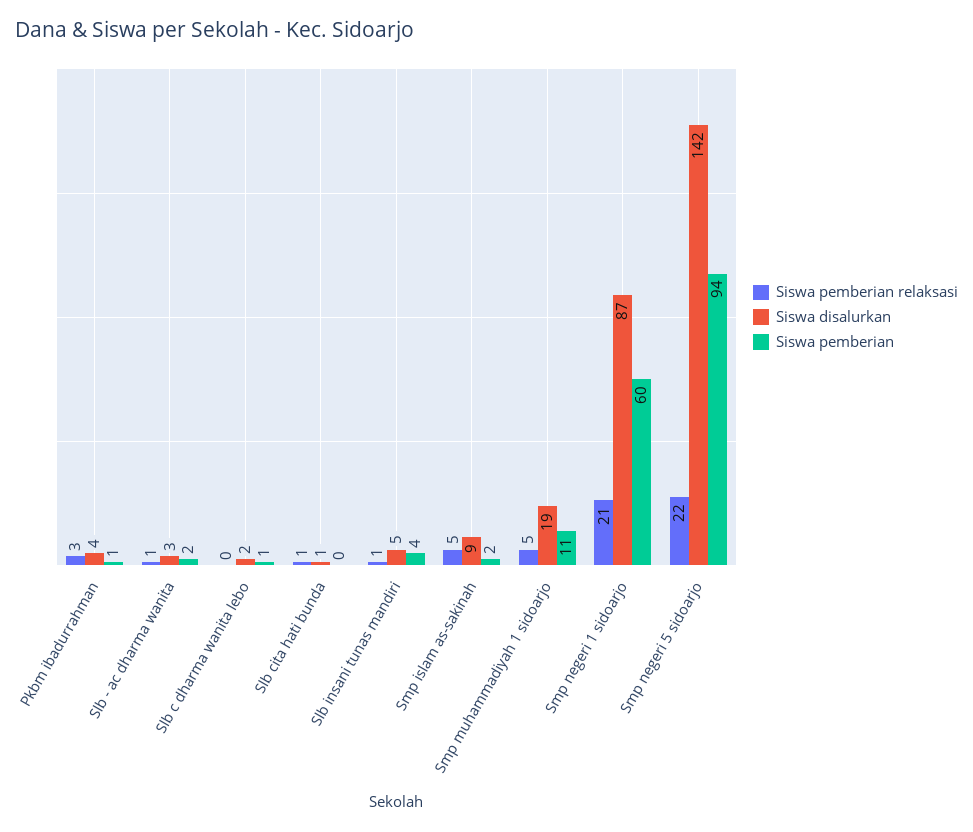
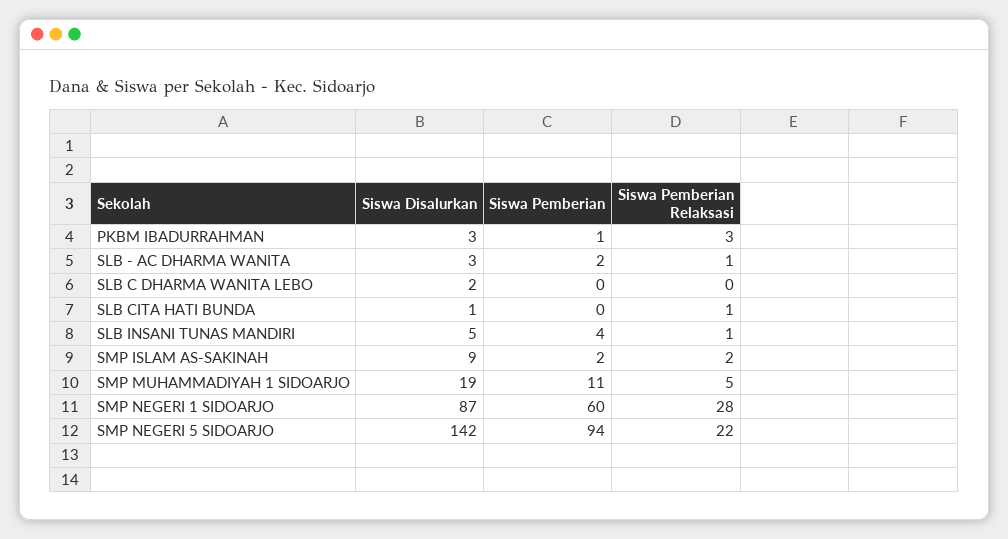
  {
    "Siswa pemberian relaksasi": {
      "Pkbm ibadurrahman": 3,
      "Slb - ac dharma wanita": 1,
      "Slb c dharma wanita lebo": 0,
      "Slb cita hati bunda": 1,
      "Slb insani tunas mandiri": 1,
-     "Smp islam as-sakinah": 5,
+     "Smp islam as-sakinah": 2,
      "Smp muhammadiyah 1 sidoarjo": 5,
-     "Smp negeri 1 sidoarjo": 21,
+     "Smp negeri 1 sidoarjo": 28,
      "Smp negeri 5 sidoarjo": 22
    },
    "Siswa disalurkan": {
-     "Pkbm ibadurrahman": 4,
+     "Pkbm ibadurrahman": 3,
      "Slb - ac dharma wanita": 3,
      "Slb c dharma wanita lebo": 2,
      "Slb cita hati bunda": 1,
      "Slb insani tunas mandiri": 5,
      "Smp islam as-sakinah": 9,
      "Smp muhammadiyah 1 sidoarjo": 19,
      "Smp negeri 1 sidoarjo": 87,
      "Smp negeri 5 sidoarjo": 142
    },
    "Siswa pemberian": {
      "Pkbm ibadurrahman": 1,
      "Slb - ac dharma wanita": 2,
-     "Slb c dharma wanita lebo": 1,
+     "Slb c dharma wanita lebo": 0,
      "Slb cita hati bunda": 0,
      "Slb insani tunas mandiri": 4,
      "Smp islam as-sakinah": 2,
      "Smp muhammadiyah 1 sidoarjo": 11,
      "Smp negeri 1 sidoarjo": 60,
      "Smp negeri 5 sidoarjo": 94
    }
  }

